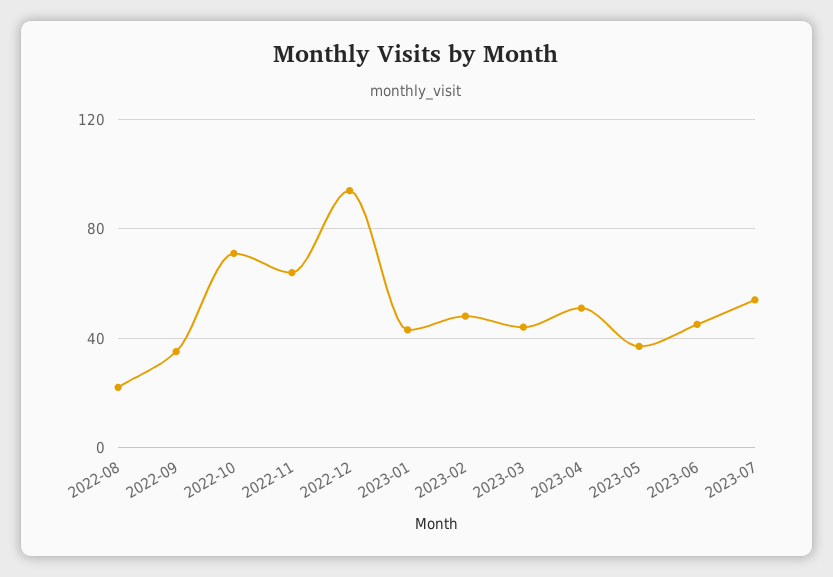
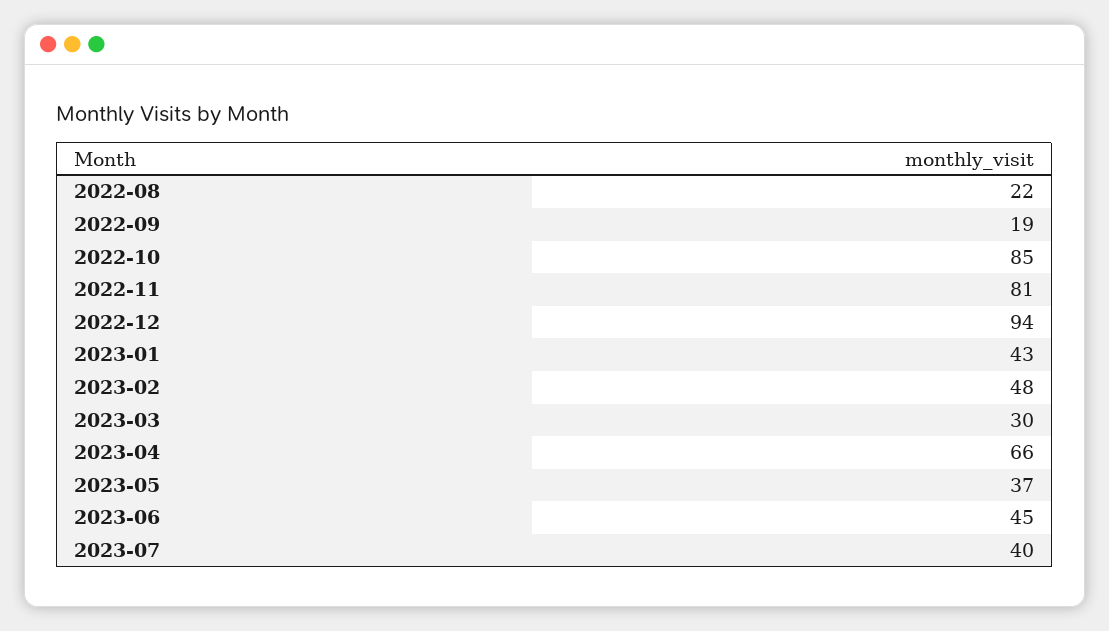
  {
    "2022-08": 22,
-   "2022-09": 35,
+   "2022-09": 19,
-   "2022-10": 70,
+   "2022-10": 85,
-   "2022-11": 65,
+   "2022-11": 81,
    "2022-12": 94,
    "2023-01": 43,
    "2023-02": 48,
-   "2023-03": 45,
+   "2023-03": 30,
-   "2023-04": 50,
+   "2023-04": 66,
    "2023-05": 37,
    "2023-06": 45,
-   "2023-07": 55
+   "2023-07": 40
  }

